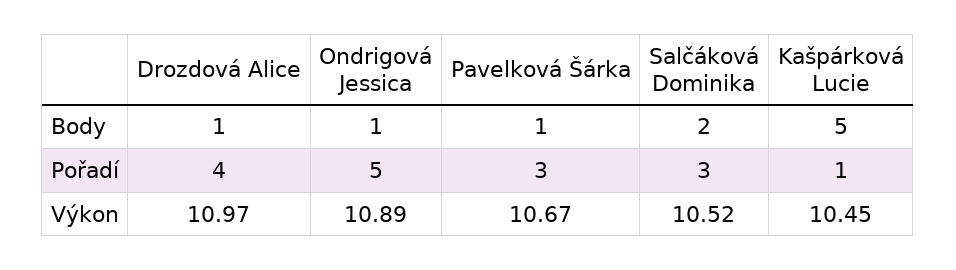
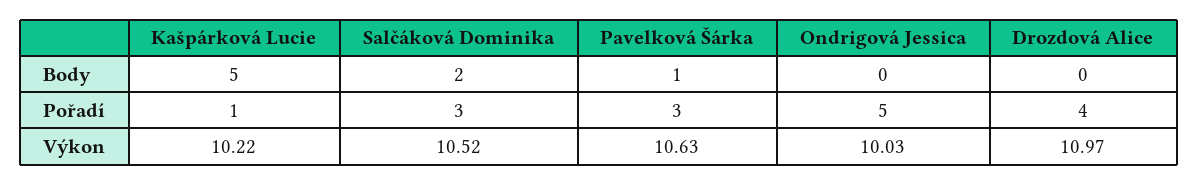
  {
    "Drozdová Alice": {
-     "Body": 1,
+     "Body": 0,
      "Pořadí": 4,
      "Výkon": 10.97
    },
    "Ondrigová Jessica": {
-     "Body": 1,
+     "Body": 0,
      "Pořadí": 5,
-     "Výkon": 10.89
+     "Výkon": 10.03
    },
    "Pavelková Šárka": {
      "Body": 1,
      "Pořadí": 3,
-     "Výkon": 10.67
+     "Výkon": 10.63
    },
    "Salčáková Dominika": {
      "Body": 2,
      "Pořadí": 3,
      "Výkon": 10.52
    },
    "Kašpárková Lucie": {
      "Body": 5,
      "Pořadí": 1,
-     "Výkon": 10.45
+     "Výkon": 10.22
    }
  }

